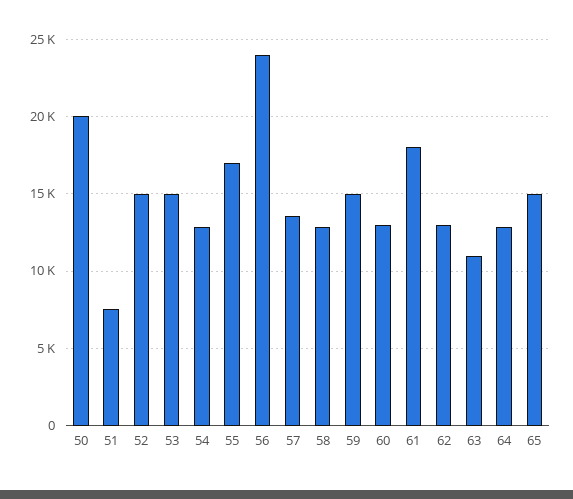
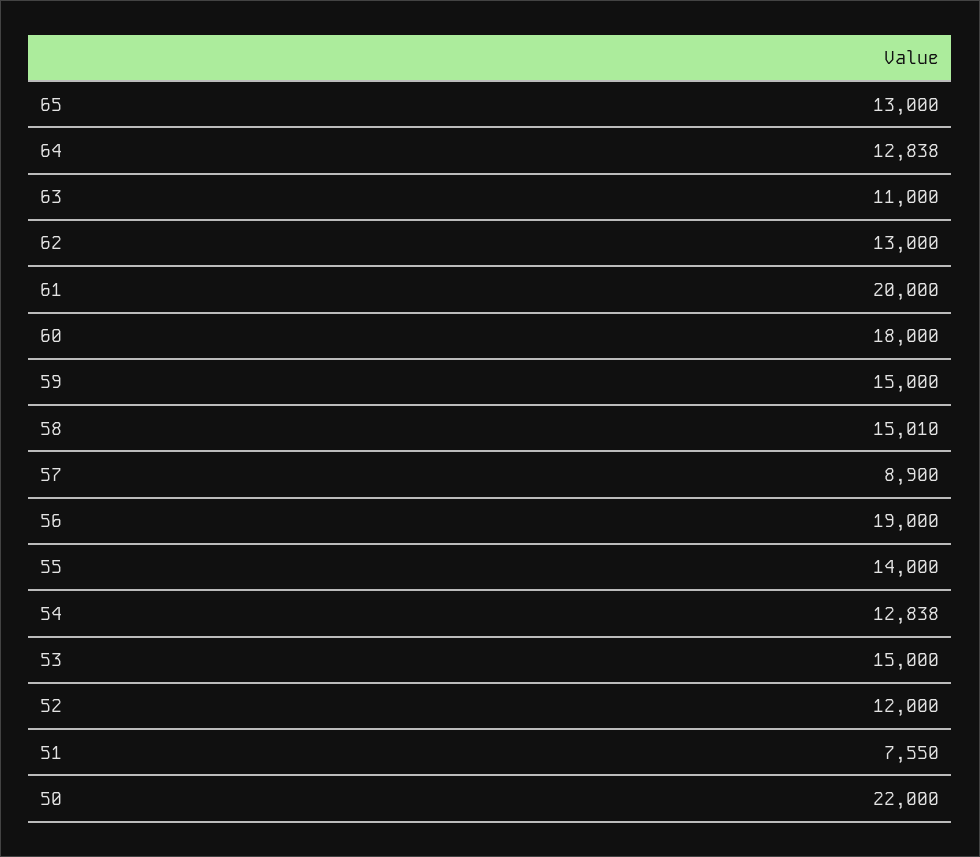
  {
-   "50": 20000,
+   "50": 22000,
    "51": 7550,
-   "52": 15000,
+   "52": 12000,
    "53": 15000,
    "54": 12838,
-   "55": 17000,
+   "55": 14000,
-   "56": 24000,
+   "56": 19000,
-   "57": 13500,
+   "57": 8900,
-   "58": 13000,
+   "58": 15010,
    "59": 15000,
-   "60": 13000,
+   "60": 18000,
-   "61": 18000,
+   "61": 20000,
    "62": 13000,
    "63": 11000,
    "64": 12838,
-   "65": 15000
+   "65": 13000
  }

